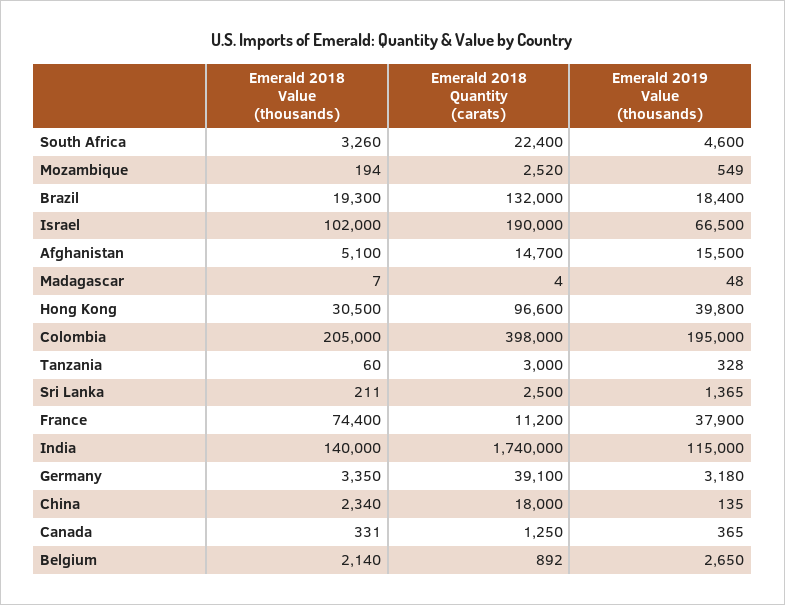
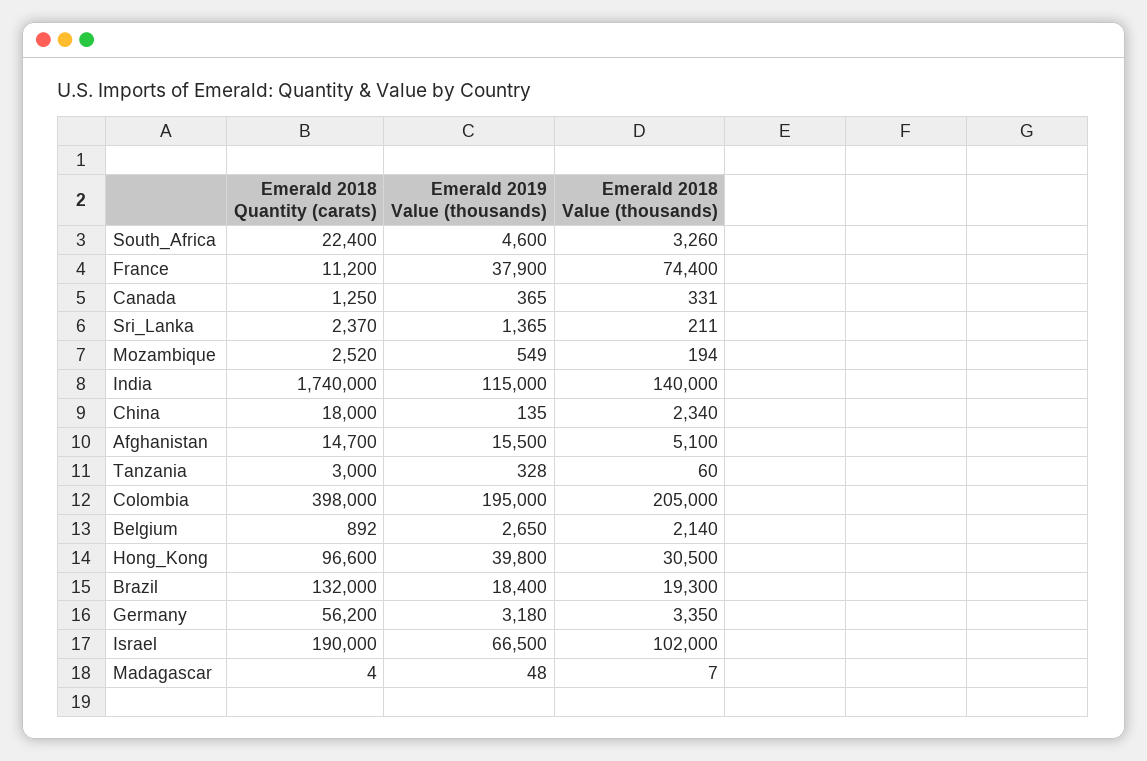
  {
    "Emerald 2018 Value (thousands)": {
      "South Africa": 3260,
      "Mozambique": 194,
      "Brazil": 19300,
      "Israel": 102000,
      "Afghanistan": 5100,
      "Madagascar": 7,
      "Hong Kong": 30500,
      "Colombia": 205000,
      "Tanzania": 60,
      "Sri Lanka": 211,
      "France": 74400,
      "India": 140000,
      "Germany": 3350,
      "China": 2340,
      "Canada": 331,
      "Belgium": 2140
    },
    "Emerald 2018 Quantity (carats)": {
      "South Africa": 22400,
      "Mozambique": 2520,
      "Brazil": 132000,
      "Israel": 190000,
      "Afghanistan": 14700,
      "Madagascar": 4,
      "Hong Kong": 96600,
      "Colombia": 398000,
      "Tanzania": 3000,
-     "Sri Lanka": 2500,
+     "Sri Lanka": 2370,
      "France": 11200,
      "India": 1740000,
-     "Germany": 39100,
+     "Germany": 56200,
      "China": 18000,
      "Canada": 1250,
      "Belgium": 892
    },
    "Emerald 2019 Value (thousands)": {
      "South Africa": 4600,
      "Mozambique": 549,
      "Brazil": 18400,
      "Israel": 66500,
      "Afghanistan": 15500,
      "Madagascar": 48,
      "Hong Kong": 39800,
      "Colombia": 195000,
      "Tanzania": 328,
      "Sri Lanka": 1365,
      "France": 37900,
      "India": 115000,
      "Germany": 3180,
      "China": 135,
      "Canada": 365,
      "Belgium": 2650
    }
  }

